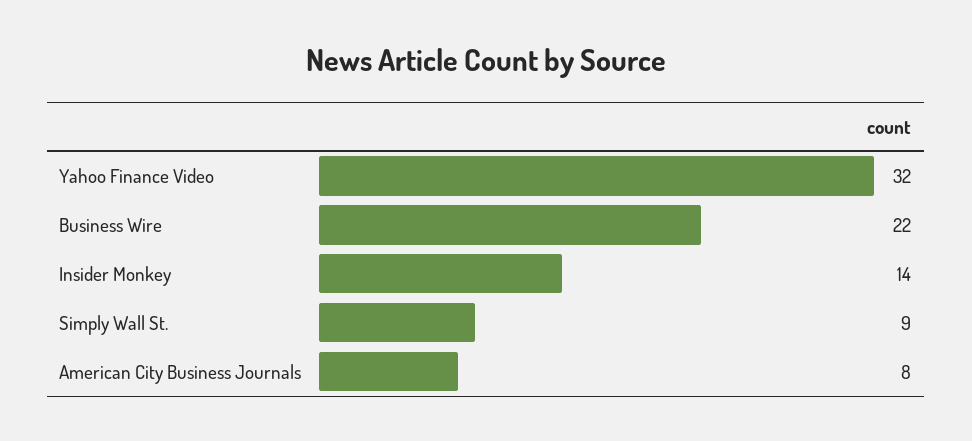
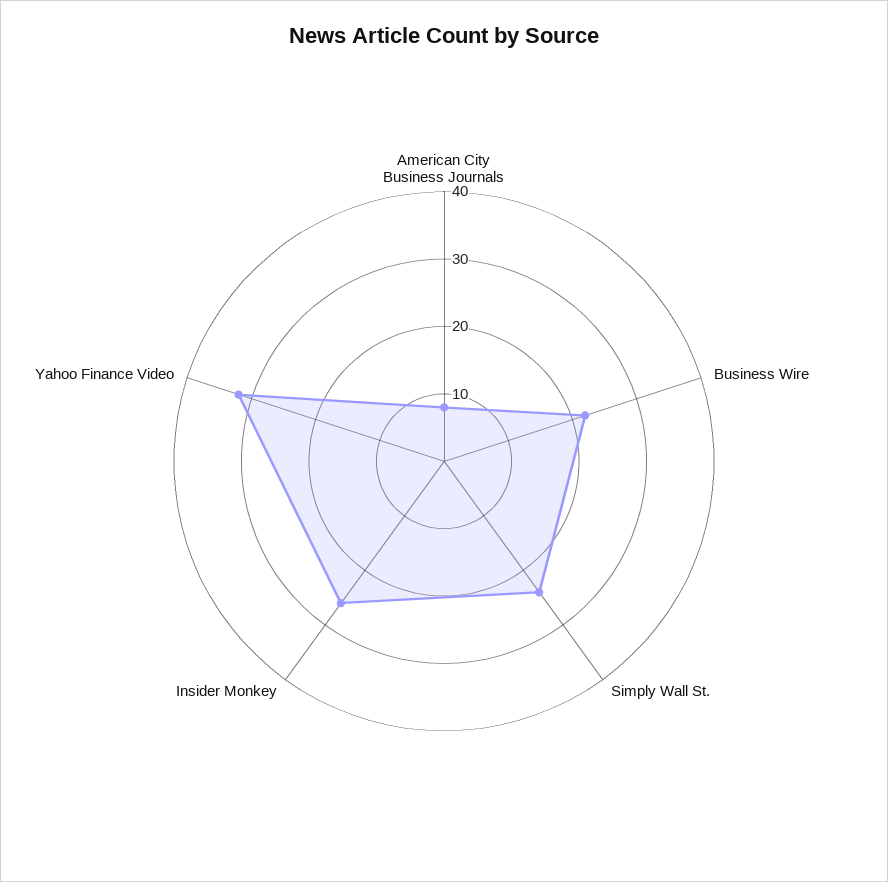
  {
    "Yahoo Finance Video": 32,
    "Business Wire": 22,
-   "Insider Monkey": 14,
+   "Insider Monkey": 25,
-   "Simply Wall St.": 9,
+   "Simply Wall St.": 25,
    "American City Business Journals": 8
  }

